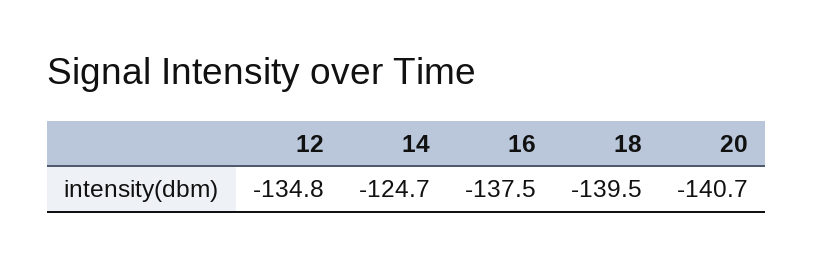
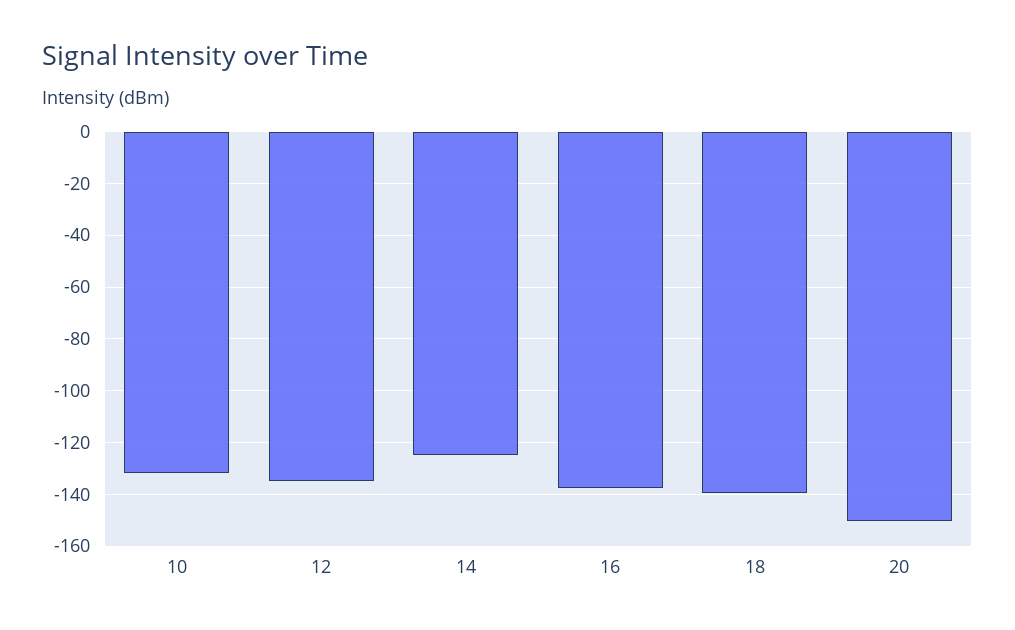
  {
    "12": -134.8,
    "14": -124.7,
    "16": -137.5,
    "18": -139.5,
-   "20": -140.7
+   "20": -150,
+   "10": -132.5
  }

